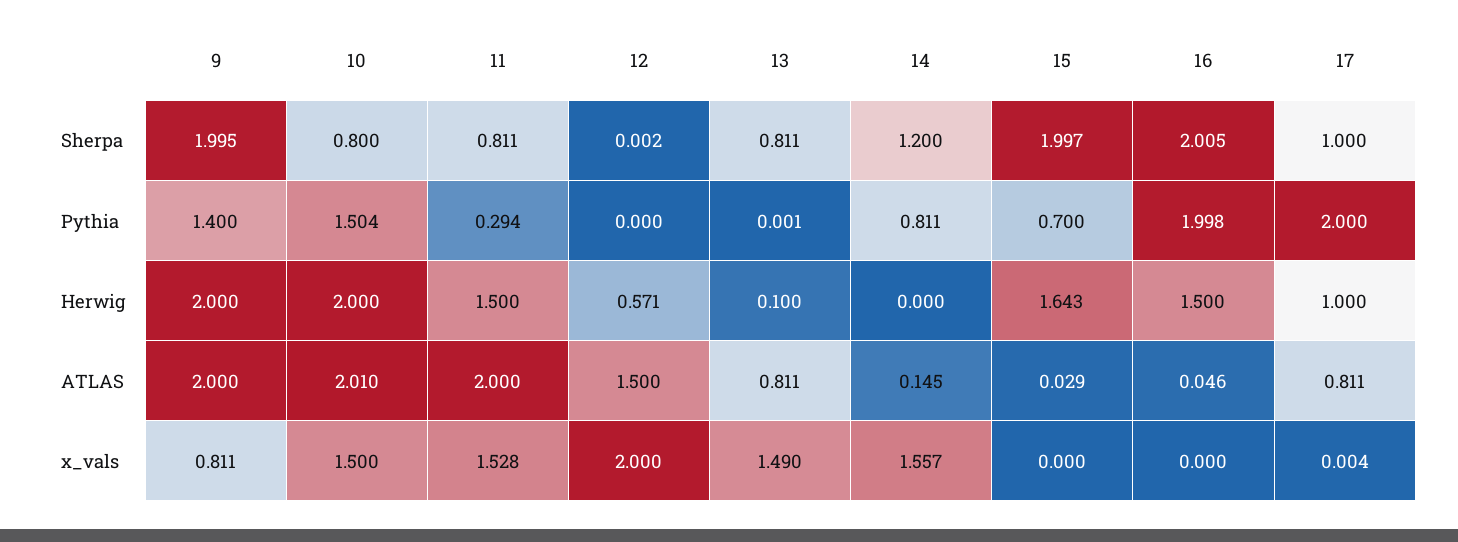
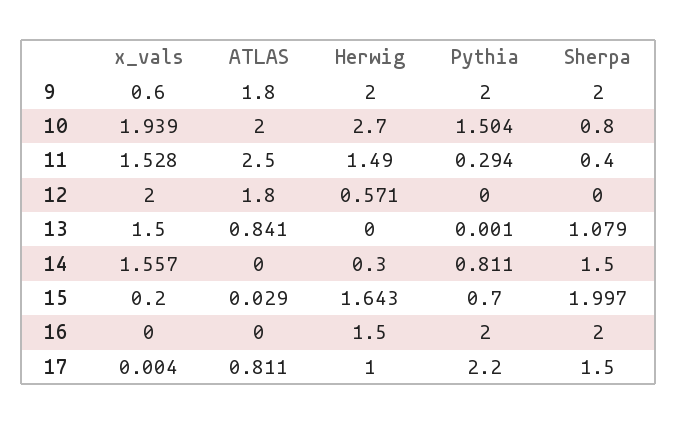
  {
    "9": {
-     "Sherpa": 1.995,
+     "Sherpa": 2,
-     "Pythia": 1.4,
+     "Pythia": 2,
      "Herwig": 2,
-     "ATLAS": 2,
+     "ATLAS": 1.8,
-     "x_vals": 0.811
+     "x_vals": 0.6
    },
    "10": {
      "Sherpa": 0.8,
      "Pythia": 1.504,
-     "Herwig": 2,
+     "Herwig": 2.7,
-     "ATLAS": 2.01,
+     "ATLAS": 2,
-     "x_vals": 1.5
+     "x_vals": 1.939
    },
    "11": {
-     "Sherpa": 0.811,
+     "Sherpa": 0.4,
      "Pythia": 0.294,
-     "Herwig": 1.5,
+     "Herwig": 1.49,
-     "ATLAS": 2,
+     "ATLAS": 2.5,
      "x_vals": 1.528
    },
    "12": {
-     "Sherpa": 0.002,
+     "Sherpa": 0,
      "Pythia": 0,
      "Herwig": 0.571,
-     "ATLAS": 1.5,
+     "ATLAS": 1.8,
      "x_vals": 2
    },
    "13": {
-     "Sherpa": 0.811,
+     "Sherpa": 1.079,
      "Pythia": 0.001,
-     "Herwig": 0.1,
+     "Herwig": 0,
-     "ATLAS": 0.811,
+     "ATLAS": 0.841,
-     "x_vals": 1.49
+     "x_vals": 1.5
    },
    "14": {
-     "Sherpa": 1.2,
+     "Sherpa": 1.5,
      "Pythia": 0.811,
-     "Herwig": 0,
+     "Herwig": 0.3,
-     "ATLAS": 0.145,
+     "ATLAS": 0,
      "x_vals": 1.557
    },
    "15": {
      "Sherpa": 1.997,
      "Pythia": 0.7,
      "Herwig": 1.643,
      "ATLAS": 0.029,
-     "x_vals": 0
+     "x_vals": 0.2
    },
    "16": {
-     "Sherpa": 2.005,
+     "Sherpa": 2,
-     "Pythia": 1.998,
+     "Pythia": 2,
      "Herwig": 1.5,
-     "ATLAS": 0.046,
+     "ATLAS": 0,
      "x_vals": 0
    },
    "17": {
-     "Sherpa": 1,
+     "Sherpa": 1.5,
-     "Pythia": 2,
+     "Pythia": 2.2,
      "Herwig": 1,
      "ATLAS": 0.811,
      "x_vals": 0.004
    }
  }

